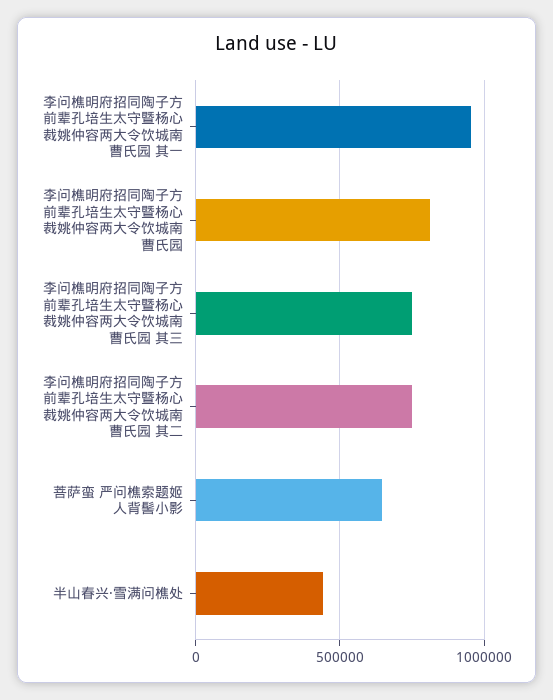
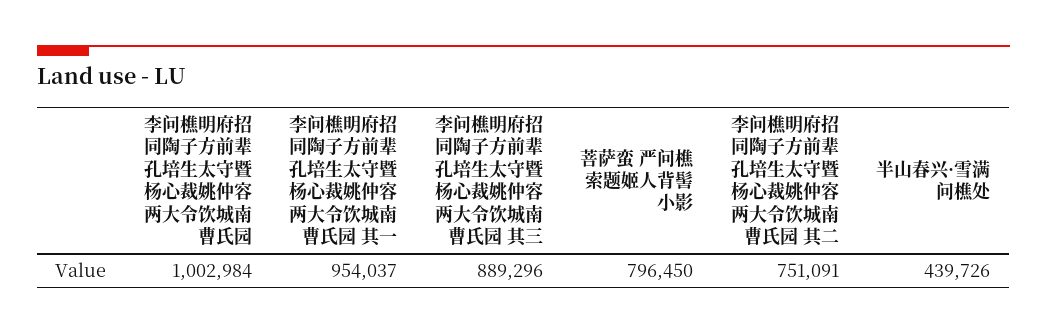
  {
    "李问樵明府招同陶子方前辈孔培生太守暨杨心裁姚仲容两大令饮城南曹氏园 其一": 954037,
-   "李问樵明府招同陶子方前辈孔培生太守暨杨心裁姚仲容两大令饮城南曹氏园": 800000,
+   "李问樵明府招同陶子方前辈孔培生太守暨杨心裁姚仲容两大令饮城南曹氏园": 1002984,
-   "李问樵明府招同陶子方前辈孔培生太守暨杨心裁姚仲容两大令饮城南曹氏园 其三": 750000,
+   "李问樵明府招同陶子方前辈孔培生太守暨杨心裁姚仲容两大令饮城南曹氏园 其三": 889296,
    "李问樵明府招同陶子方前辈孔培生太守暨杨心裁姚仲容两大令饮城南曹氏园 其二": 751091,
-   "菩萨蛮 严问樵索题姬人背髻小影": 650000,
+   "菩萨蛮 严问樵索题姬人背髻小影": 796450,
    "半山春兴·雪满问樵处": 439726
  }

